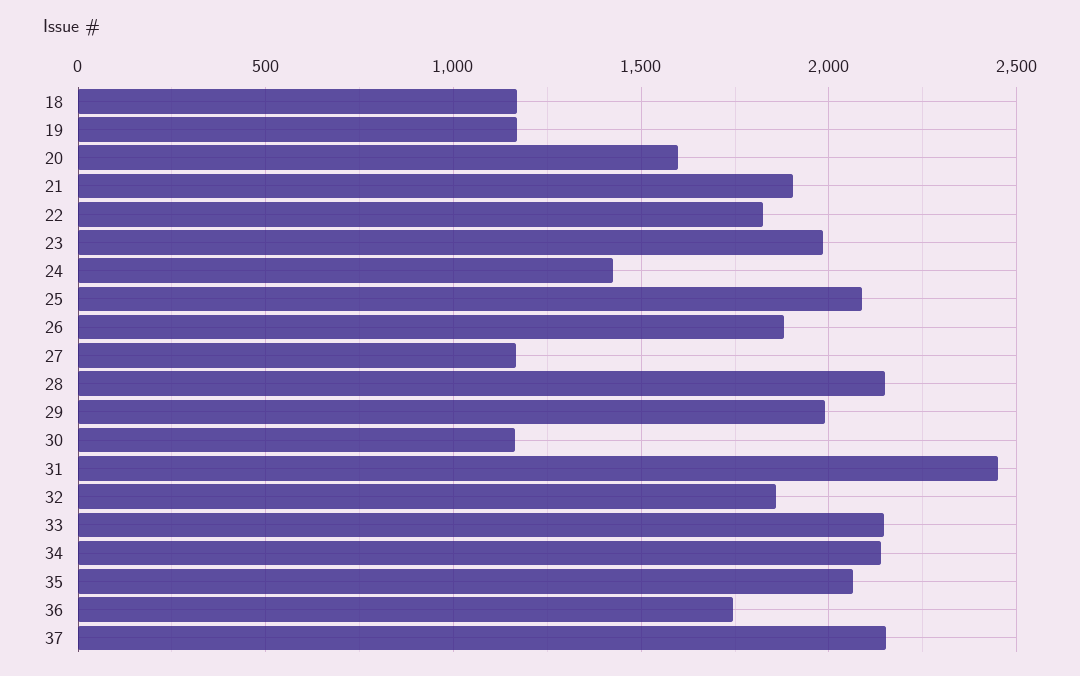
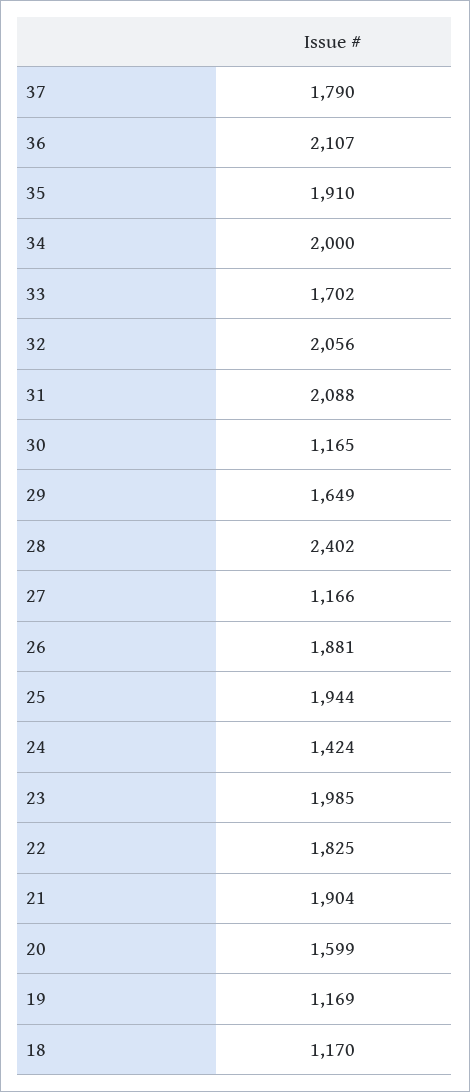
  {
    "18": 1170,
    "19": 1169,
    "20": 1599,
    "21": 1904,
    "22": 1825,
    "23": 1985,
    "24": 1424,
-   "25": 2100,
+   "25": 1944,
    "26": 1881,
    "27": 1166,
-   "28": 2150,
+   "28": 2402,
-   "29": 2000,
+   "29": 1649,
    "30": 1165,
-   "31": 2450,
+   "31": 2088,
-   "32": 1850,
+   "32": 2056,
-   "33": 2150,
+   "33": 1702,
-   "34": 2150,
+   "34": 2000,
-   "35": 2050,
+   "35": 1910,
-   "36": 1750,
+   "36": 2107,
-   "37": 2150
+   "37": 1790
  }

